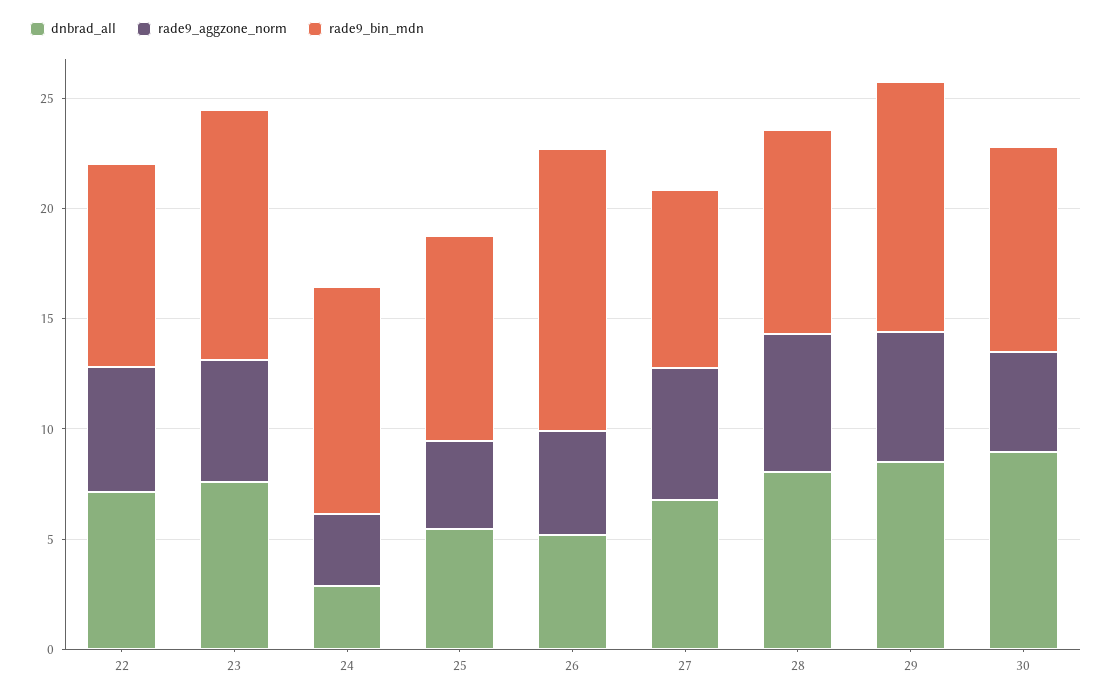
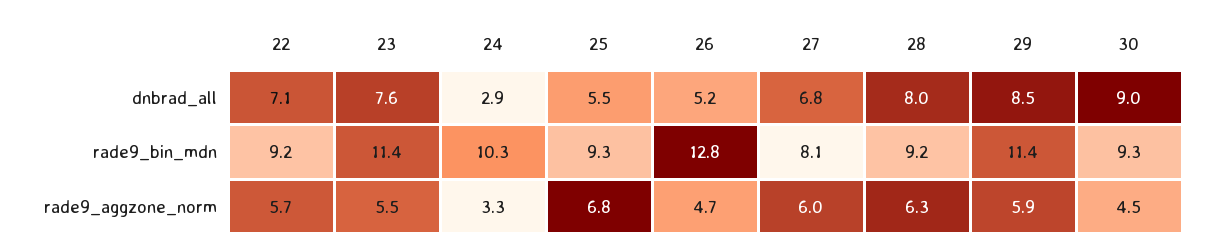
  {
    "dnbrad_all": {
      "22": 7.1,
      "23": 7.6,
      "24": 2.9,
      "25": 5.5,
      "26": 5.2,
      "27": 6.8,
      "28": 8,
      "29": 8.5,
      "30": 9
    },
    "rade9_aggzone_norm": {
      "22": 5.7,
      "23": 5.5,
      "24": 3.3,
-     "25": 4,
+     "25": 6.8,
      "26": 4.7,
      "27": 6,
      "28": 6.3,
      "29": 5.9,
      "30": 4.5
    },
    "rade9_bin_mdn": {
      "22": 9.2,
      "23": 11.4,
      "24": 10.3,
      "25": 9.3,
      "26": 12.8,
      "27": 8.1,
      "28": 9.2,
      "29": 11.4,
      "30": 9.3
    }
  }

